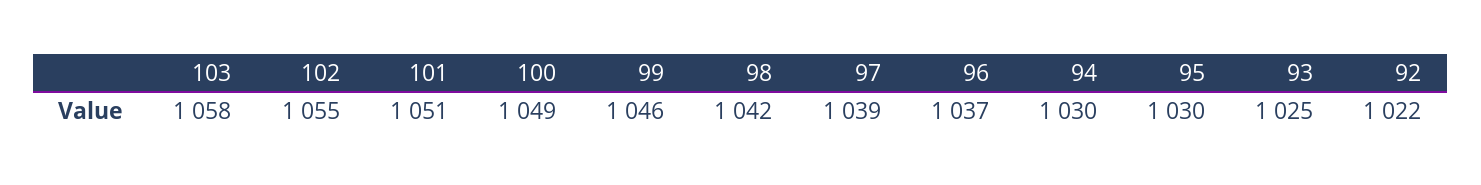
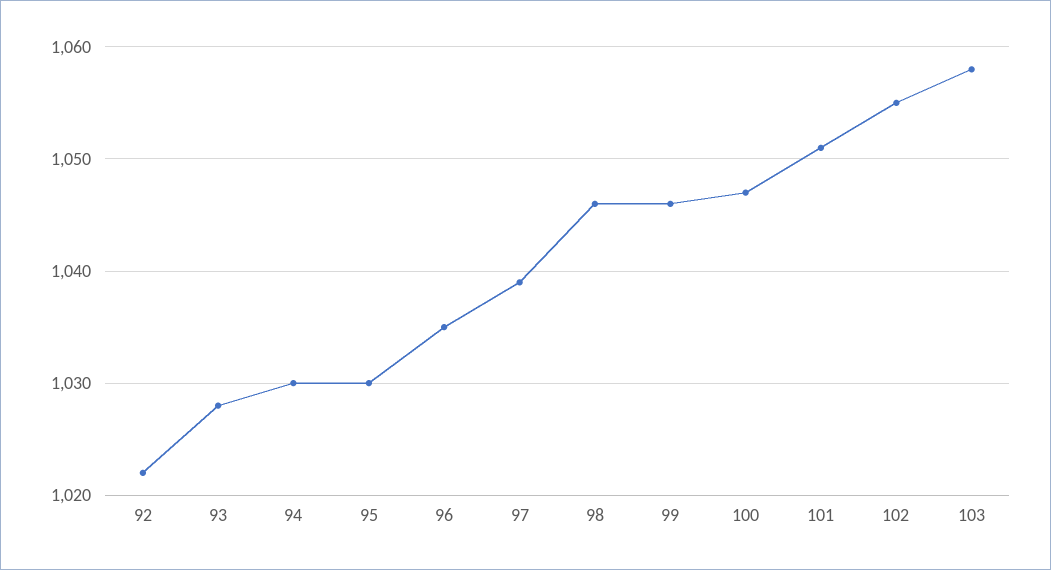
  {
    "103": 1058,
    "102": 1055,
    "101": 1051,
-   "100": 1049,
+   "100": 1047,
    "99": 1046,
-   "98": 1042,
+   "98": 1046,
    "97": 1039,
-   "96": 1037,
+   "96": 1035,
    "94": 1030,
    "95": 1030,
-   "93": 1025,
+   "93": 1028,
    "92": 1022
  }

